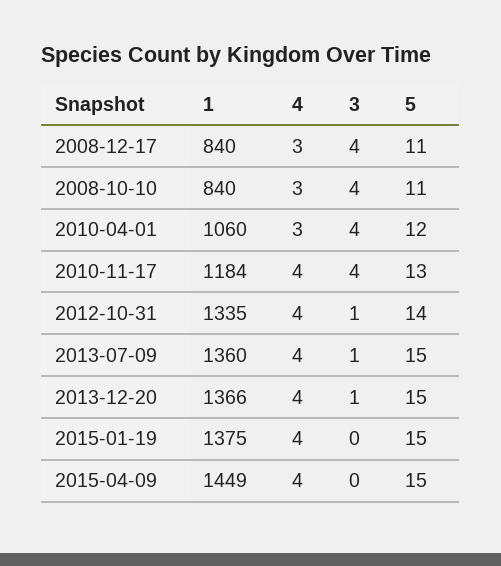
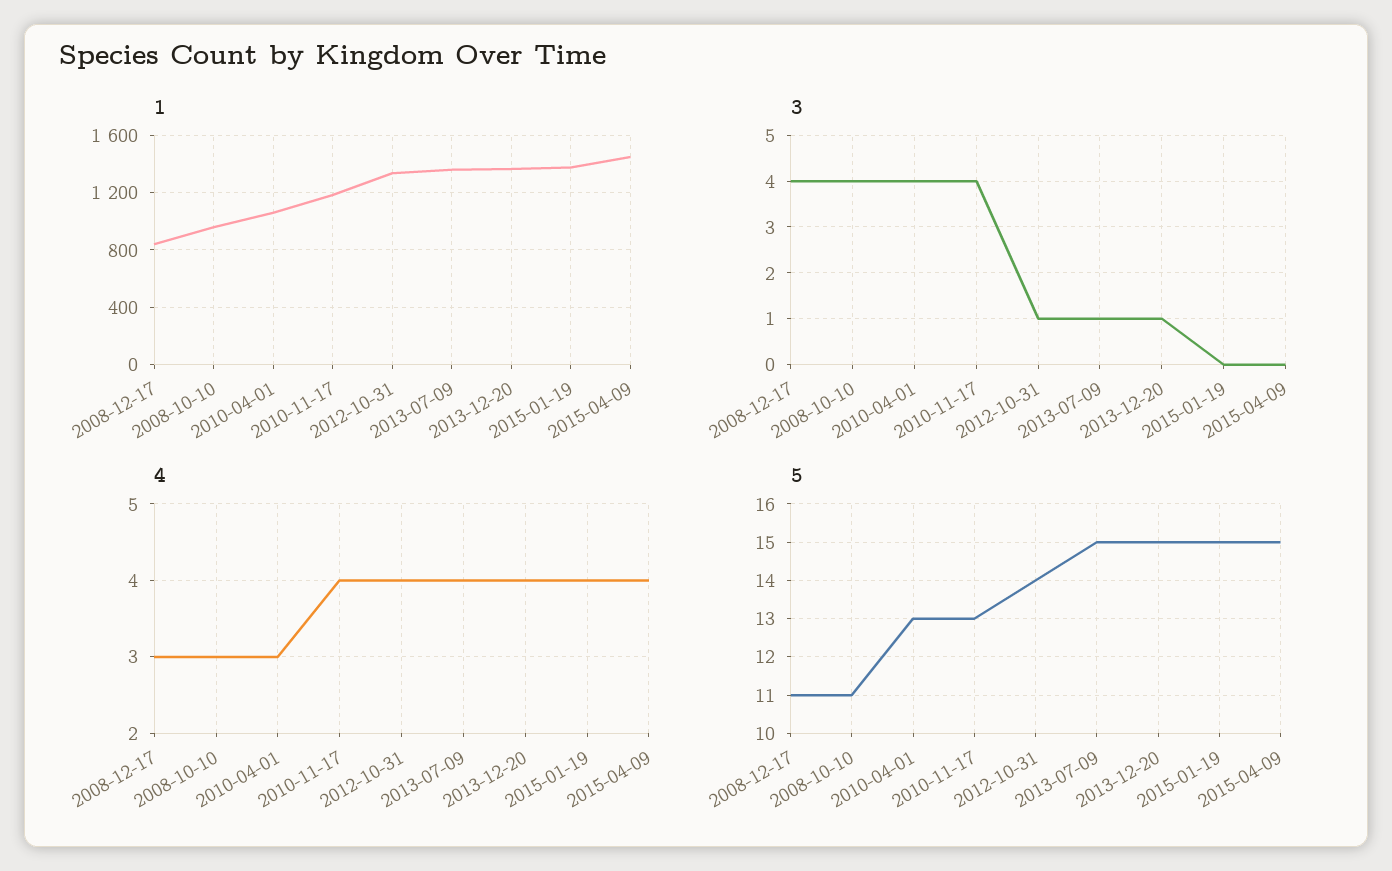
  {
    "1": {
      "2008-12-17": 840,
-     "2008-10-10": 840,
+     "2008-10-10": 950,
      "2010-04-01": 1060,
      "2010-11-17": 1184,
      "2012-10-31": 1335,
      "2013-07-09": 1360,
      "2013-12-20": 1366,
      "2015-01-19": 1375,
      "2015-04-09": 1449
    },
    "4": {
      "2008-12-17": 3,
      "2008-10-10": 3,
      "2010-04-01": 3,
      "2010-11-17": 4,
      "2012-10-31": 4,
      "2013-07-09": 4,
      "2013-12-20": 4,
      "2015-01-19": 4,
      "2015-04-09": 4
    },
    "3": {
      "2008-12-17": 4,
      "2008-10-10": 4,
      "2010-04-01": 4,
      "2010-11-17": 4,
      "2012-10-31": 1,
      "2013-07-09": 1,
      "2013-12-20": 1,
      "2015-01-19": 0,
      "2015-04-09": 0
    },
    "5": {
      "2008-12-17": 11,
      "2008-10-10": 11,
-     "2010-04-01": 12,
+     "2010-04-01": 13,
      "2010-11-17": 13,
      "2012-10-31": 14,
      "2013-07-09": 15,
      "2013-12-20": 15,
      "2015-01-19": 15,
      "2015-04-09": 15
    }
  }

